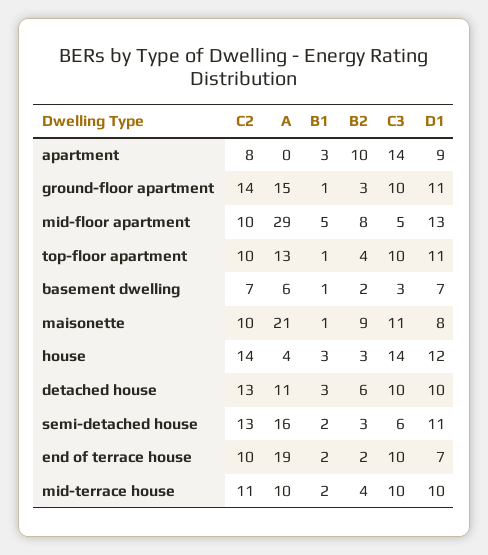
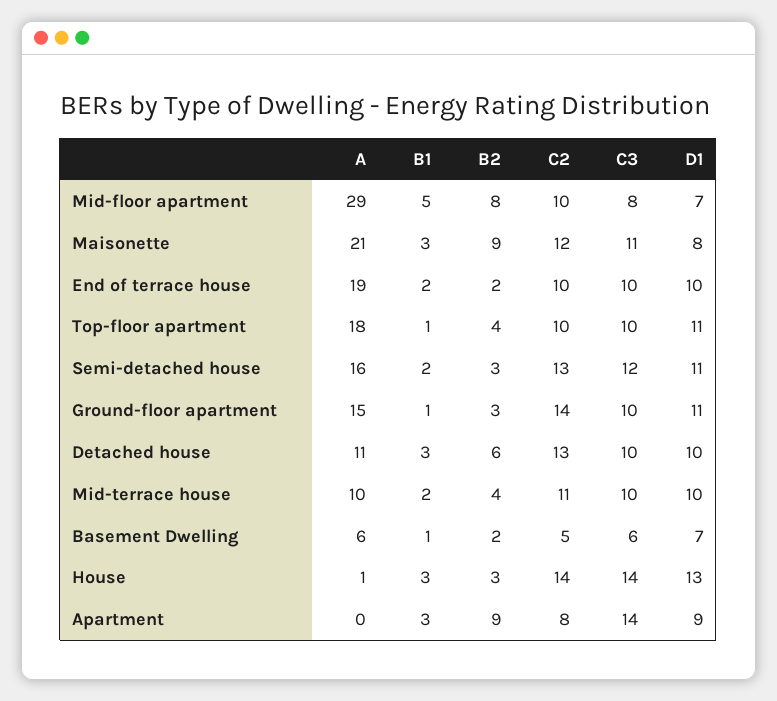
  {
    "C2": {
      "apartment": 8,
      "ground-floor apartment": 14,
      "mid-floor apartment": 10,
      "top-floor apartment": 10,
-     "basement dwelling": 7,
+     "basement dwelling": 5,
-     "maisonette": 10,
+     "maisonette": 12,
      "house": 14,
      "detached house": 13,
      "semi-detached house": 13,
      "end of terrace house": 10,
      "mid-terrace house": 11
    },
    "A": {
      "apartment": 0,
      "ground-floor apartment": 15,
      "mid-floor apartment": 29,
-     "top-floor apartment": 13,
+     "top-floor apartment": 18,
      "basement dwelling": 6,
      "maisonette": 21,
-     "house": 4,
+     "house": 1,
      "detached house": 11,
      "semi-detached house": 16,
      "end of terrace house": 19,
      "mid-terrace house": 10
    },
    "B1": {
      "apartment": 3,
      "ground-floor apartment": 1,
      "mid-floor apartment": 5,
      "top-floor apartment": 1,
      "basement dwelling": 1,
-     "maisonette": 1,
+     "maisonette": 3,
      "house": 3,
      "detached house": 3,
      "semi-detached house": 2,
      "end of terrace house": 2,
      "mid-terrace house": 2
    },
    "B2": {
-     "apartment": 10,
+     "apartment": 9,
      "ground-floor apartment": 3,
      "mid-floor apartment": 8,
      "top-floor apartment": 4,
      "basement dwelling": 2,
      "maisonette": 9,
      "house": 3,
      "detached house": 6,
      "semi-detached house": 3,
      "end of terrace house": 2,
      "mid-terrace house": 4
    },
    "C3": {
      "apartment": 14,
      "ground-floor apartment": 10,
-     "mid-floor apartment": 5,
+     "mid-floor apartment": 8,
      "top-floor apartment": 10,
-     "basement dwelling": 3,
+     "basement dwelling": 6,
      "maisonette": 11,
      "house": 14,
      "detached house": 10,
-     "semi-detached house": 6,
+     "semi-detached house": 12,
      "end of terrace house": 10,
      "mid-terrace house": 10
    },
    "D1": {
      "apartment": 9,
      "ground-floor apartment": 11,
-     "mid-floor apartment": 13,
+     "mid-floor apartment": 7,
      "top-floor apartment": 11,
      "basement dwelling": 7,
      "maisonette": 8,
-     "house": 12,
+     "house": 13,
      "detached house": 10,
      "semi-detached house": 11,
-     "end of terrace house": 7,
+     "end of terrace house": 10,
      "mid-terrace house": 10
    }
  }

